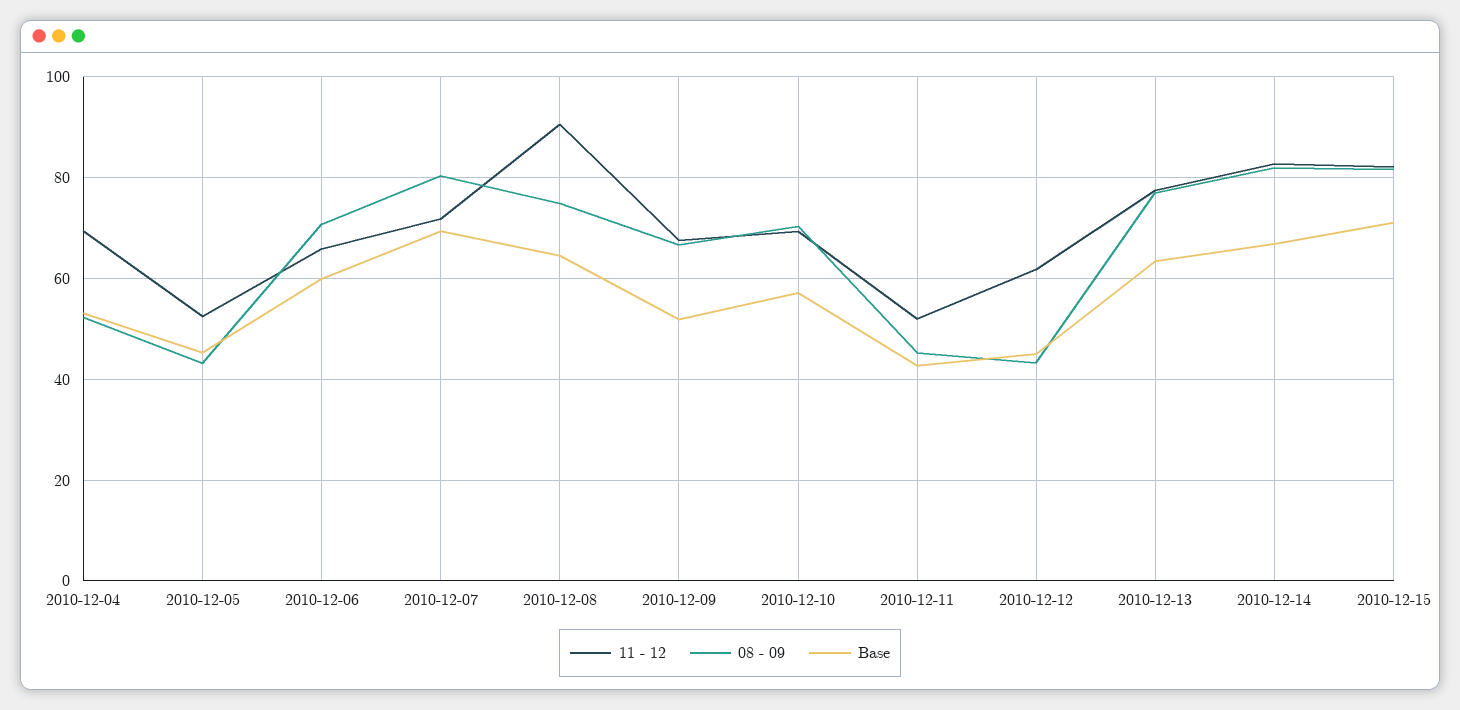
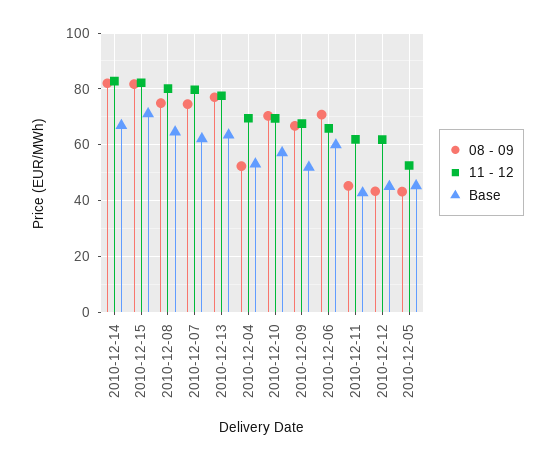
  {
    "11 - 12": {
      "2010-12-04": 70,
      "2010-12-05": 52,
      "2010-12-06": 66,
-     "2010-12-07": 72,
+     "2010-12-07": 80,
-     "2010-12-08": 90,
+     "2010-12-08": 80,
      "2010-12-09": 68,
      "2010-12-10": 70,
-     "2010-12-11": 52,
+     "2010-12-11": 62.5,
      "2010-12-12": 62,
      "2010-12-13": 78,
      "2010-12-14": 82,
      "2010-12-15": 82
    },
    "08 - 09": {
      "2010-12-04": 52,
      "2010-12-05": 44,
      "2010-12-06": 70,
-     "2010-12-07": 80,
+     "2010-12-07": 75,
      "2010-12-08": 74,
      "2010-12-09": 66,
      "2010-12-10": 70,
      "2010-12-11": 46,
      "2010-12-12": 44,
      "2010-12-13": 78,
      "2010-12-14": 82,
      "2010-12-15": 82
    },
    "Base": {
      "2010-12-04": 54,
      "2010-12-05": 46,
      "2010-12-06": 60,
-     "2010-12-07": 70,
+     "2010-12-07": 62.5,
      "2010-12-08": 64,
      "2010-12-09": 52,
      "2010-12-10": 58,
      "2010-12-11": 42,
      "2010-12-12": 46,
      "2010-12-13": 64,
      "2010-12-14": 66,
      "2010-12-15": 72
    }
  }

